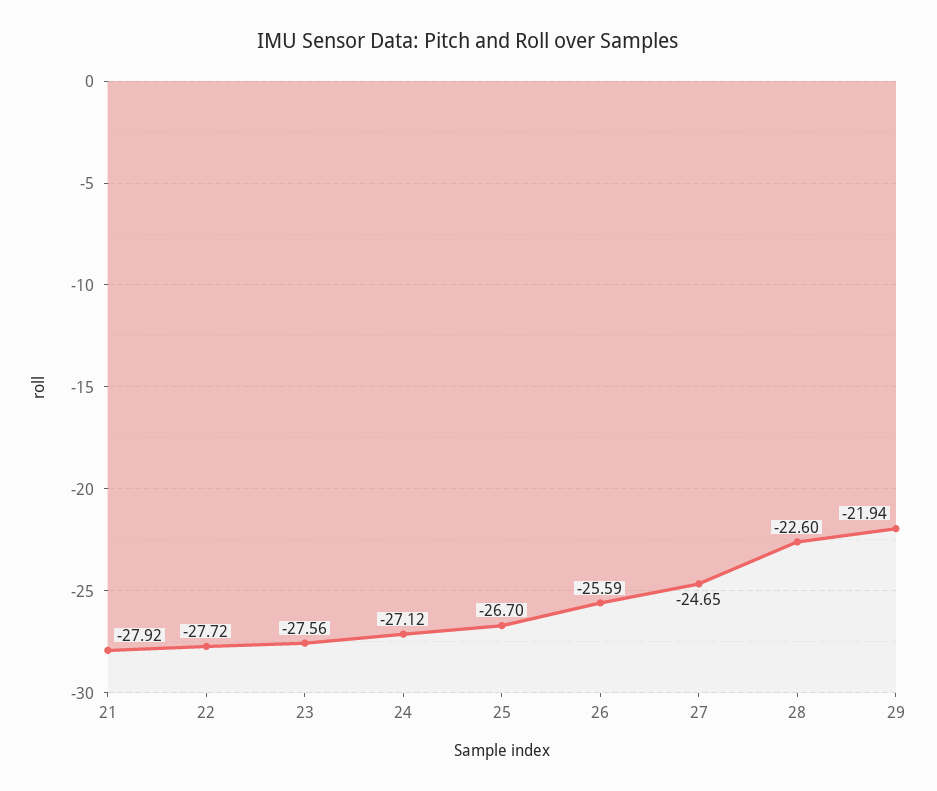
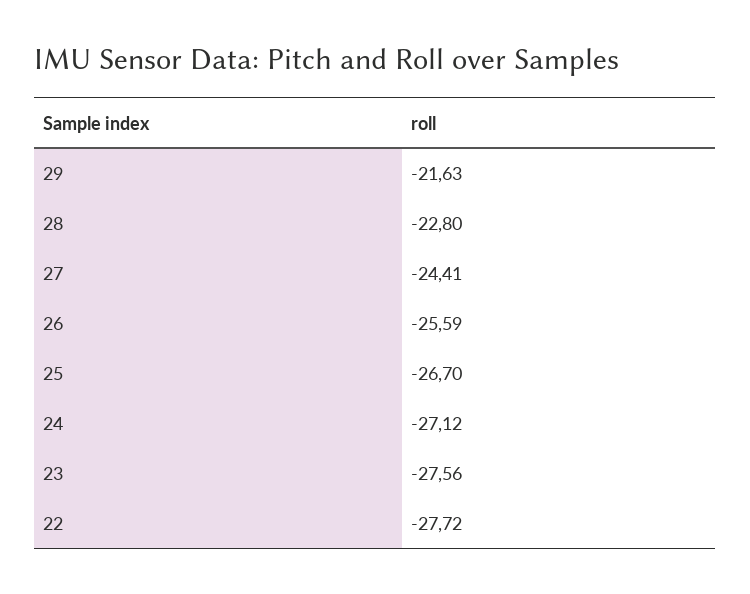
  {
-   "21": -27.92,
    "22": -27.72,
    "23": -27.56,
    "24": -27.12,
    "25": -26.7,
    "26": -25.59,
-   "27": -24.65,
+   "27": -24.41,
-   "28": -22.6,
+   "28": -22.8,
-   "29": -21.94
+   "29": -21.63
  }

